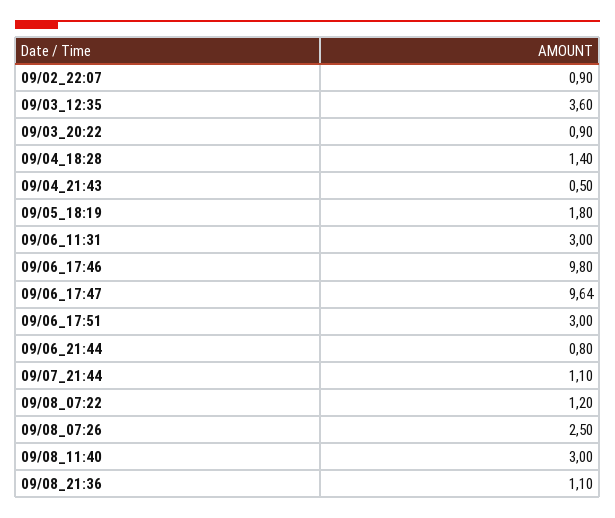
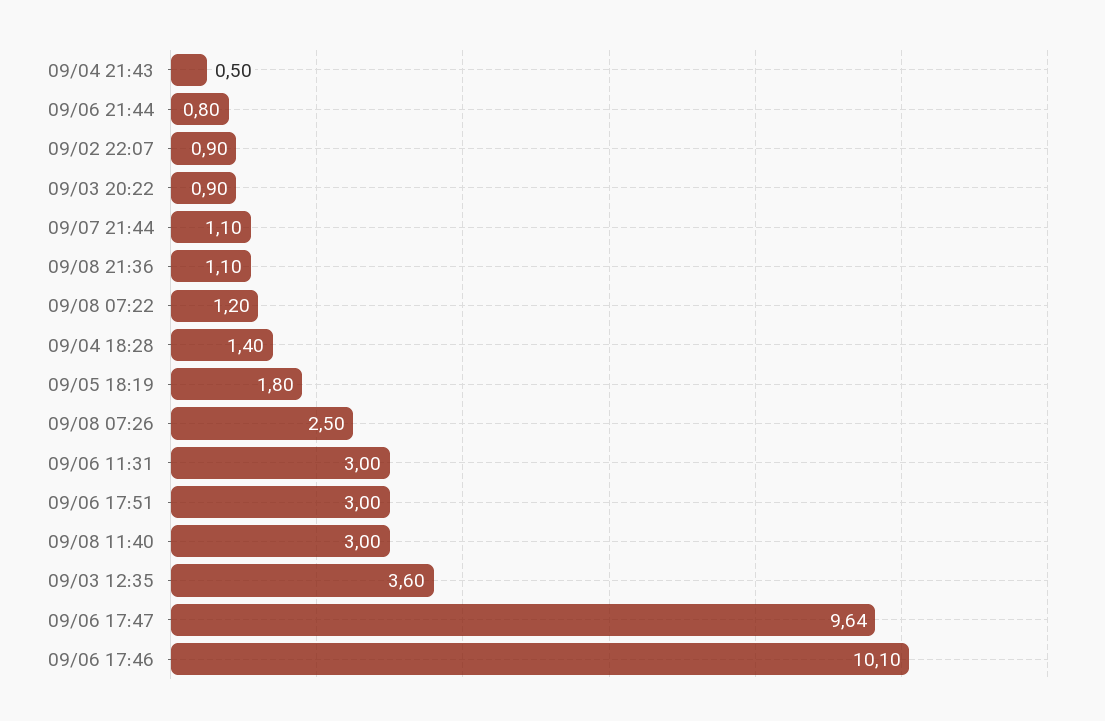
  {
    "09/02_22:07": 0.9,
    "09/03_12:35": 3.6,
    "09/03_20:22": 0.9,
    "09/04_18:28": 1.4,
    "09/04_21:43": 0.5,
    "09/05_18:19": 1.8,
    "09/06_11:31": 3,
-   "09/06_17:46": 9.8,
+   "09/06_17:46": 10.1,
    "09/06_17:47": 9.64,
    "09/06_17:51": 3,
    "09/06_21:44": 0.8,
    "09/07_21:44": 1.1,
    "09/08_07:22": 1.2,
    "09/08_07:26": 2.5,
    "09/08_11:40": 3,
    "09/08_21:36": 1.1
  }

